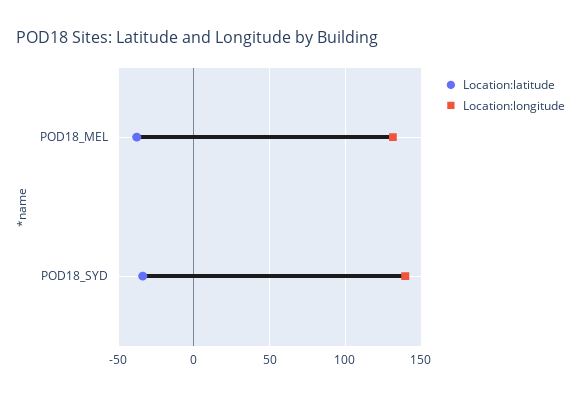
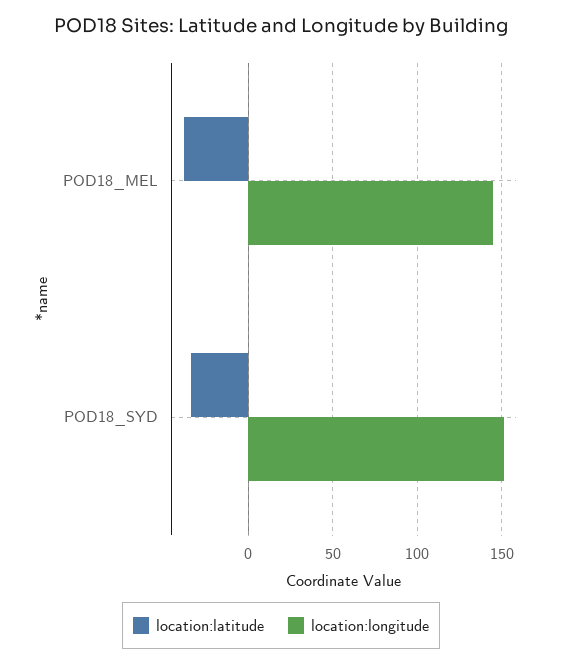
  {
    "Location:latitude": {
      "POD18_MEL": -40,
      "POD18_SYD": -35
    },
    "Location:longitude": {
-     "POD18_MEL": 130,
+     "POD18_MEL": 145,
-     "POD18_SYD": 140
+     "POD18_SYD": 150
    }
  }

